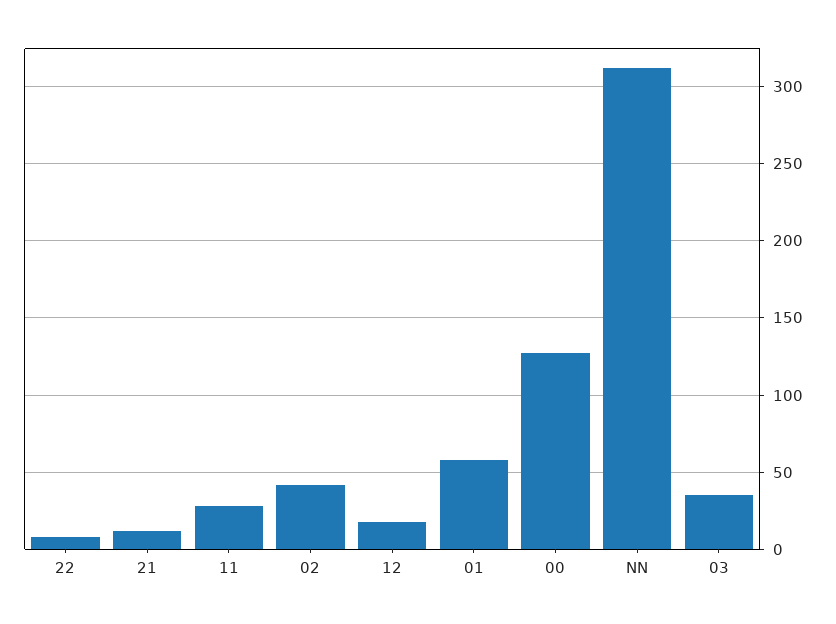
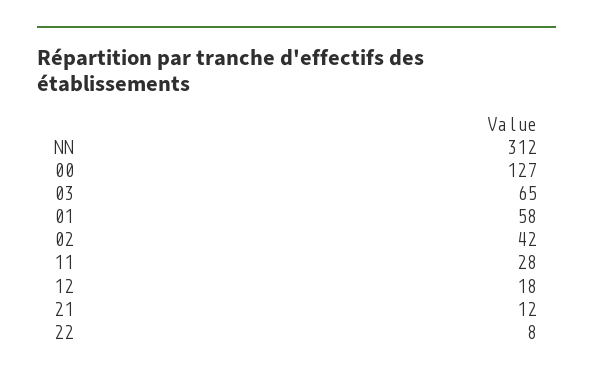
  {
    "22": 8,
    "21": 12,
    "11": 28,
    "02": 42,
    "12": 18,
    "01": 58,
    "00": 127,
    "NN": 312,
-   "03": 35
+   "03": 65
  }

